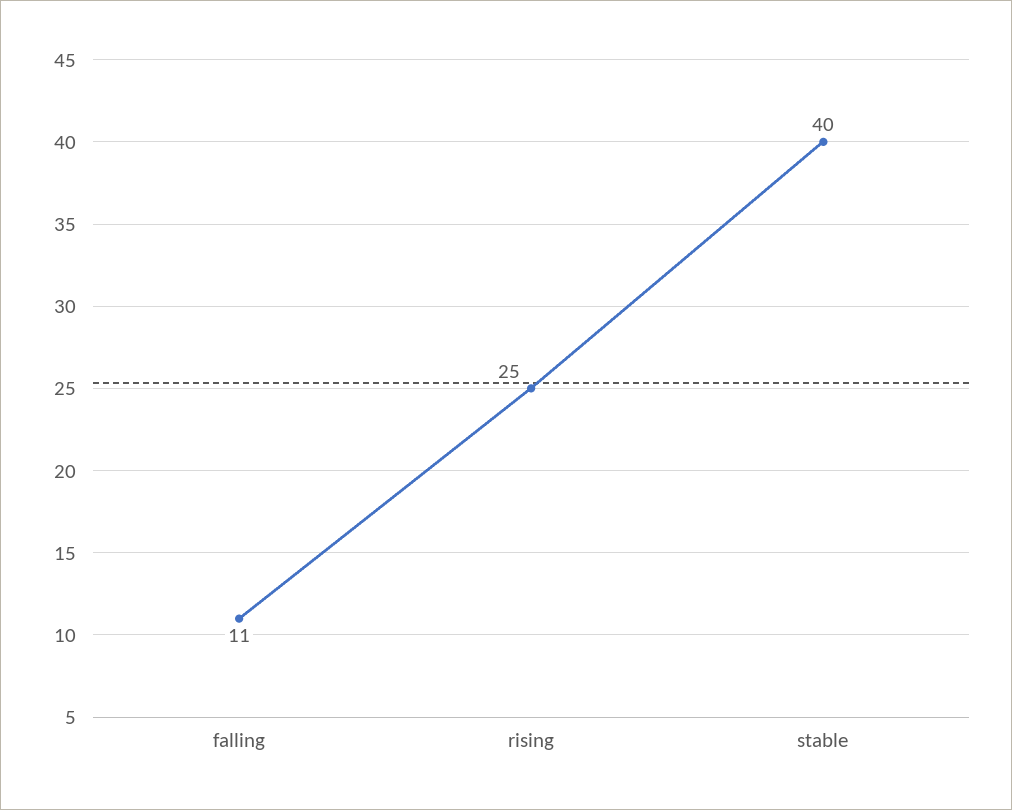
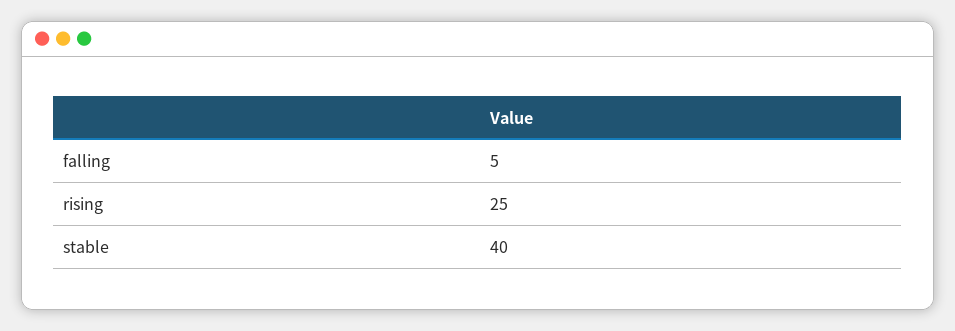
  {
-   "falling": 11,
+   "falling": 5,
    "rising": 25,
    "stable": 40
  }

